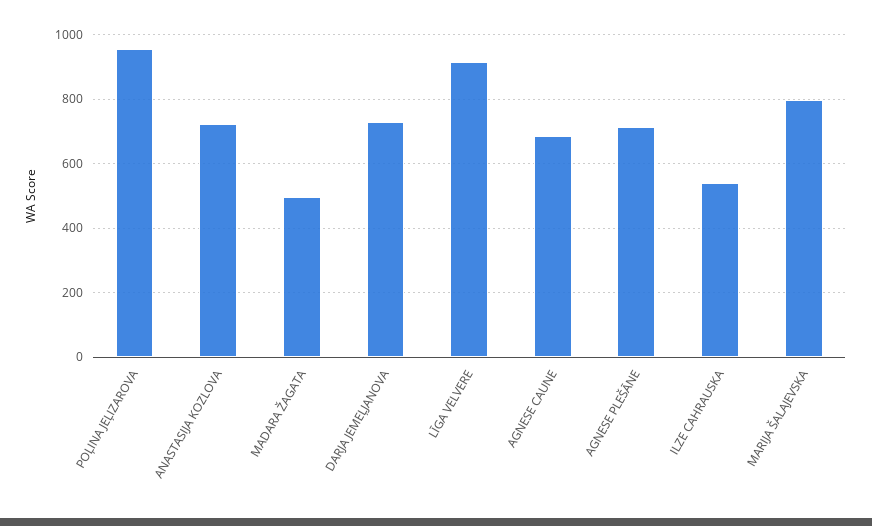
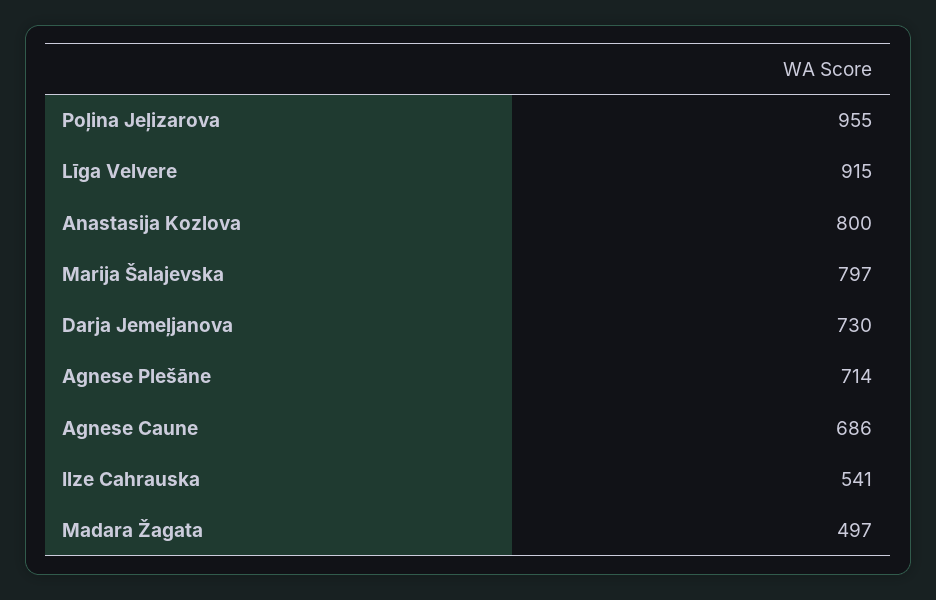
  {
    "POĻINA JEĻIZAROVA": 955,
-   "ANASTASIJA KOZLOVA": 720,
+   "ANASTASIJA KOZLOVA": 800,
    "MADARA ŽAGATA": 497,
    "DARJA JEMEĻJANOVA": 730,
    "LĪGA VELVERE": 915,
    "AGNESE CAUNE": 686,
    "AGNESE PLEŠĀNE": 714,
    "ILZE CAHRAUSKA": 541,
    "MARIJA ŠALAJEVSKA": 797
  }

